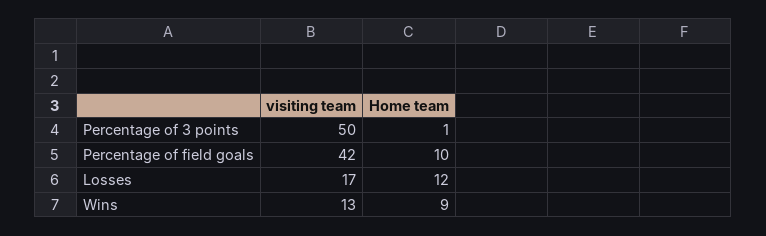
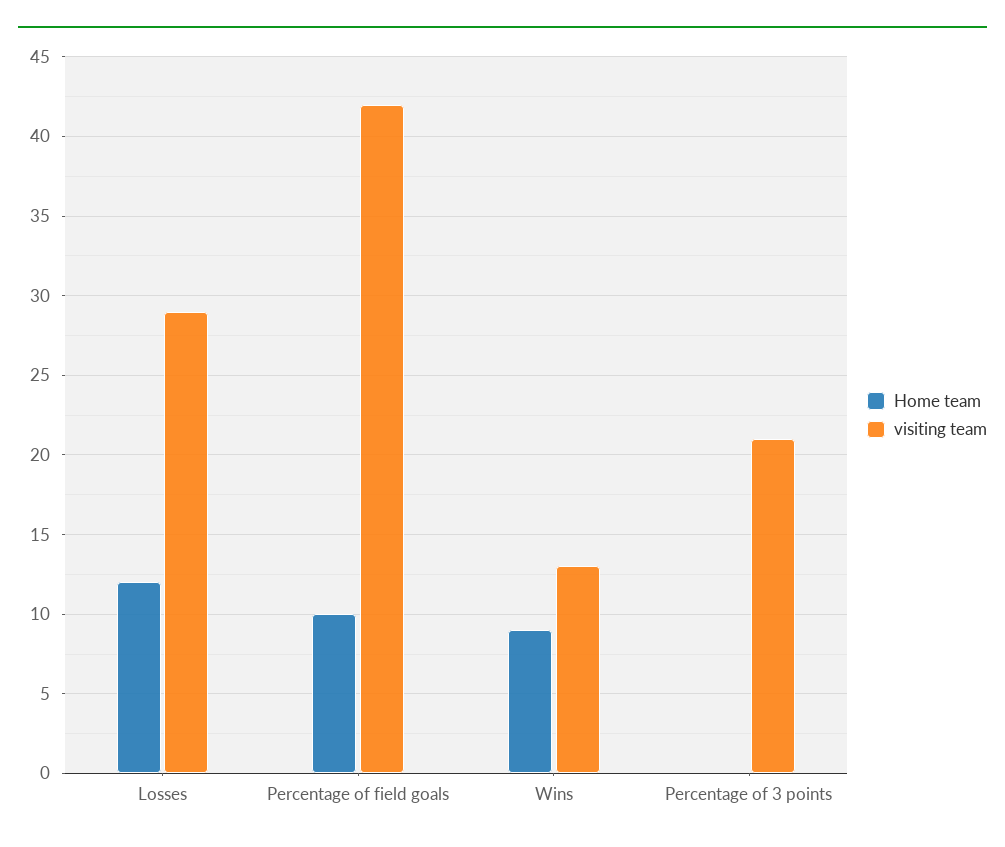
  {
    "visiting team": {
-     "Percentage of 3 points": 50,
+     "Percentage of 3 points": 21,
      "Percentage of field goals": 42,
-     "Losses": 17,
+     "Losses": 29,
      "Wins": 13
    },
    "Home team": {
-     "Percentage of 3 points": 1,
+     "Percentage of 3 points": 0,
      "Percentage of field goals": 10,
      "Losses": 12,
      "Wins": 9
    }
  }

